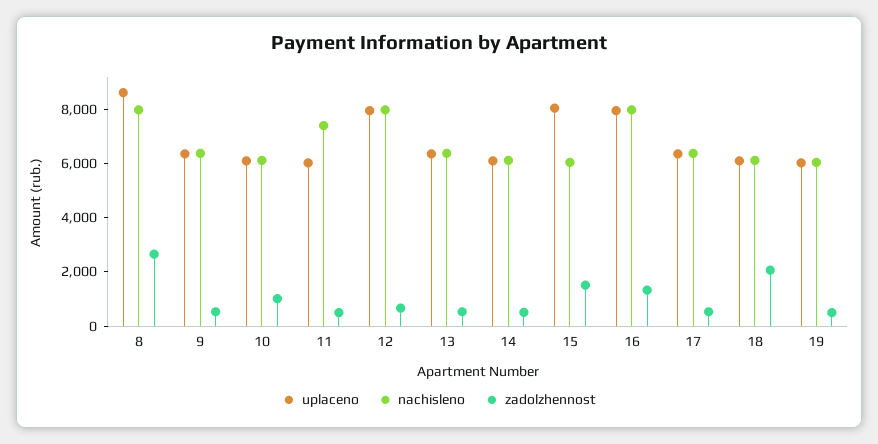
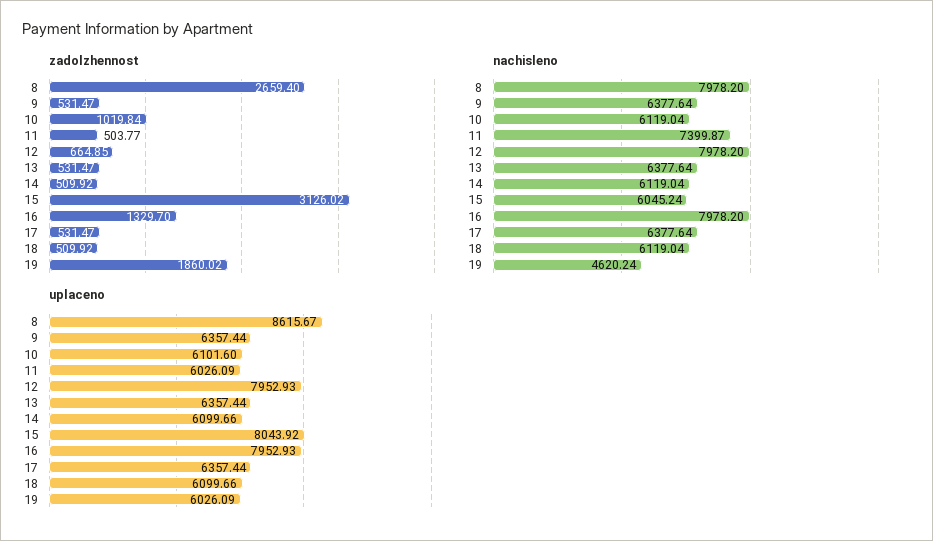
  {
    "uplaceno": {
      "8": 8615.67,
      "9": 6357.44,
      "10": 6101.6,
      "11": 6026.09,
      "12": 7952.93,
      "13": 6357.44,
      "14": 6099.66,
      "15": 8043.92,
      "16": 7952.93,
      "17": 6357.44,
      "18": 6099.66,
      "19": 6026.09
    },
    "nachisleno": {
      "8": 7978.2,
      "9": 6377.64,
      "10": 6119.04,
      "11": 7399.87,
      "12": 7978.2,
      "13": 6377.64,
      "14": 6119.04,
      "15": 6045.24,
      "16": 7978.2,
      "17": 6377.64,
      "18": 6119.04,
-     "19": 6000
+     "19": 4620.24
    },
    "zadolzhennost": {
      "8": 2659.4,
      "9": 531.47,
      "10": 1019.84,
      "11": 503.77,
      "12": 664.85,
      "13": 531.47,
      "14": 509.92,
-     "15": 1500,
+     "15": 3126.02,
      "16": 1329.7,
      "17": 531.47,
-     "18": 2000,
+     "18": 509.92,
-     "19": 500
+     "19": 1860.02
    }
  }

